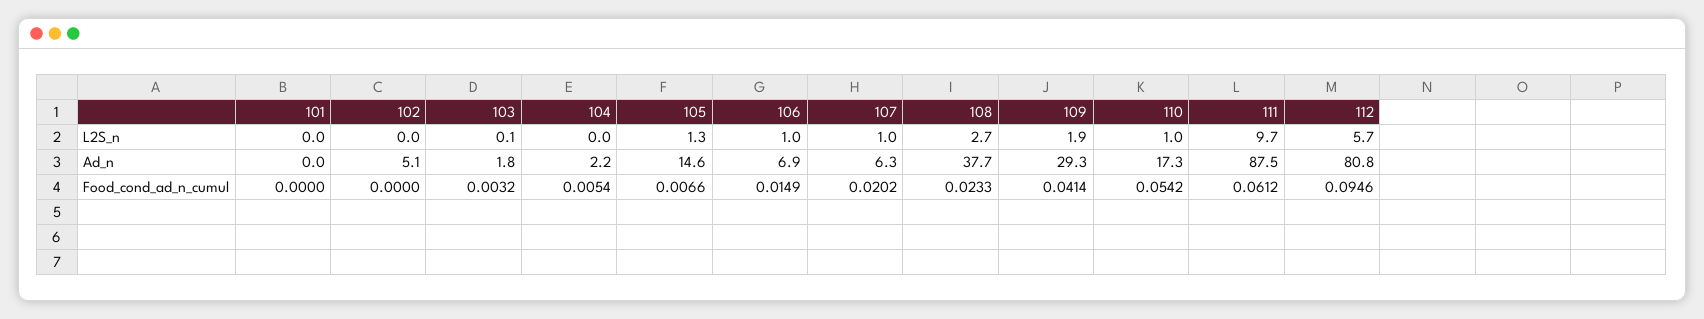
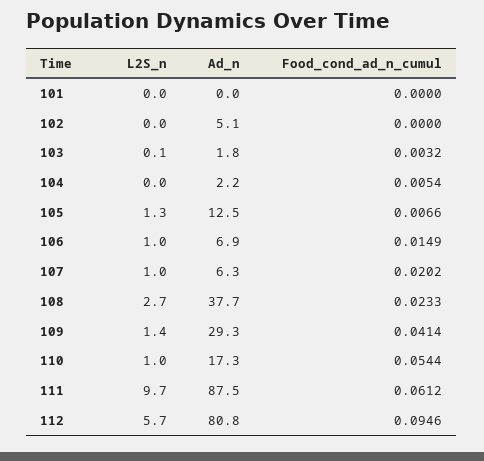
  {
    "101": {
      "L2S_n": 0,
      "Ad_n": 0,
      "Food_cond_ad_n_cumul": 0
    },
    "102": {
      "L2S_n": 0,
      "Ad_n": 5.1,
      "Food_cond_ad_n_cumul": 0
    },
    "103": {
      "L2S_n": 0.1,
      "Ad_n": 1.8,
      "Food_cond_ad_n_cumul": 0.0032
    },
    "104": {
      "L2S_n": 0,
      "Ad_n": 2.2,
      "Food_cond_ad_n_cumul": 0.0054
    },
    "105": {
      "L2S_n": 1.3,
-     "Ad_n": 14.6,
+     "Ad_n": 12.5,
      "Food_cond_ad_n_cumul": 0.0066
    },
    "106": {
      "L2S_n": 1,
      "Ad_n": 6.9,
      "Food_cond_ad_n_cumul": 0.0149
    },
    "107": {
      "L2S_n": 1,
      "Ad_n": 6.3,
      "Food_cond_ad_n_cumul": 0.0202
    },
    "108": {
      "L2S_n": 2.7,
      "Ad_n": 37.7,
      "Food_cond_ad_n_cumul": 0.0233
    },
    "109": {
-     "L2S_n": 1.9,
+     "L2S_n": 1.4,
      "Ad_n": 29.3,
      "Food_cond_ad_n_cumul": 0.0414
    },
    "110": {
      "L2S_n": 1,
      "Ad_n": 17.3,
-     "Food_cond_ad_n_cumul": 0.0542
+     "Food_cond_ad_n_cumul": 0.0544
    },
    "111": {
      "L2S_n": 9.7,
      "Ad_n": 87.5,
      "Food_cond_ad_n_cumul": 0.0612
    },
    "112": {
      "L2S_n": 5.7,
      "Ad_n": 80.8,
      "Food_cond_ad_n_cumul": 0.0946
    }
  }

